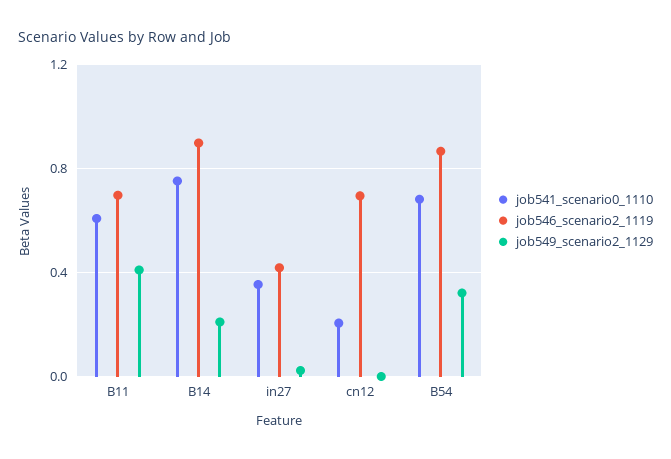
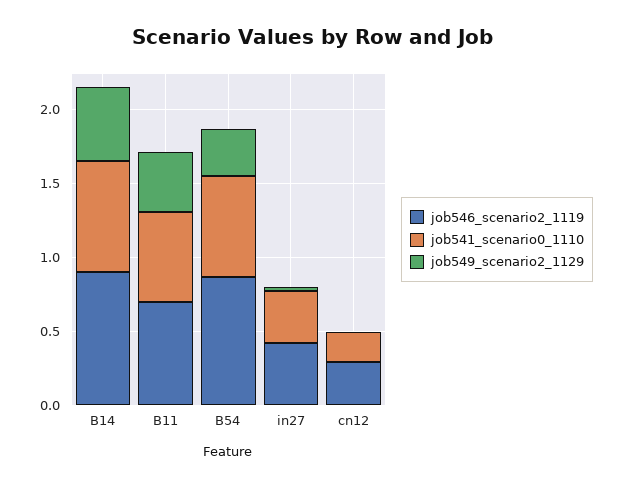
  {
    "job541_scenario0_1110": {
      "B11": 0.6,
      "B14": 0.75,
      "in27": 0.35,
      "cn12": 0.2,
      "B54": 0.7
    },
    "job546_scenario2_1119": {
      "B11": 0.7,
      "B14": 0.9,
      "in27": 0.4,
-     "cn12": 0.7,
+     "cn12": 0.3,
      "B54": 0.85
    },
    "job549_scenario2_1129": {
      "B11": 0.4,
-     "B14": 0.2,
+     "B14": 0.5,
      "in27": 0,
      "cn12": 0,
      "B54": 0.3
    }
  }

